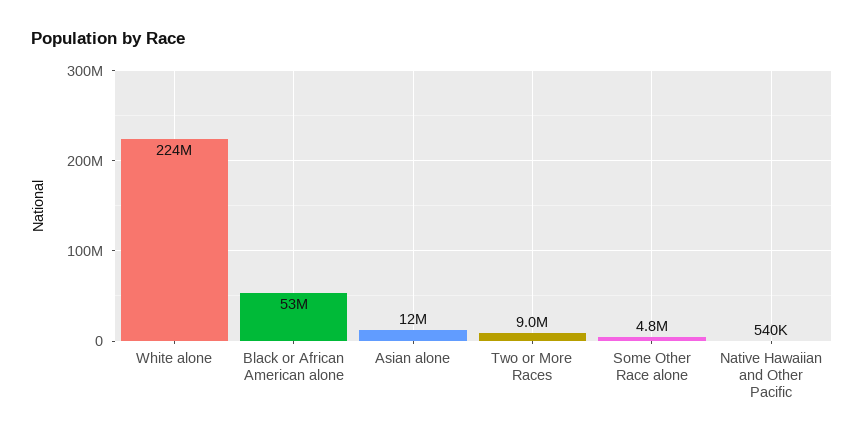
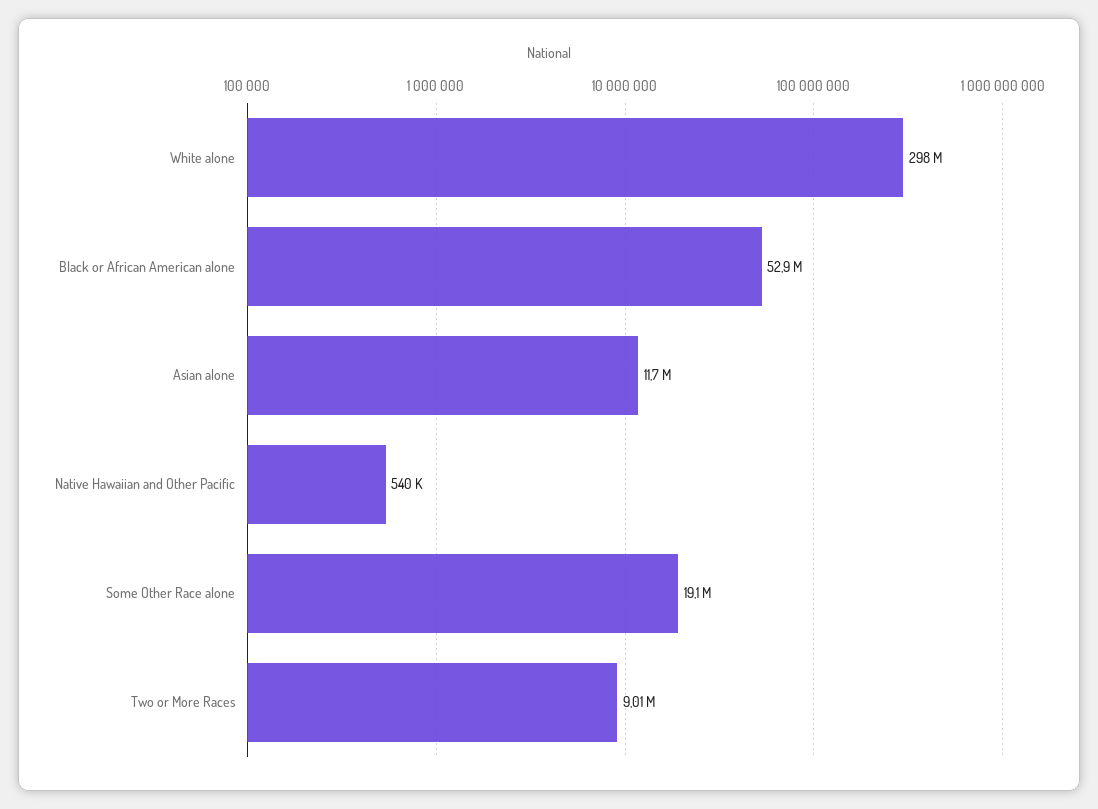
  {
-   "White alone": 224000000,
+   "White alone": 298000000,
    "Black or African American alone": 52900000,
    "Asian alone": 11700000,
    "Two or More Races": 9010000,
-   "Some Other Race alone": 4800000,
+   "Some Other Race alone": 19100000,
    "Native Hawaiian and Other Pacific": 540000
  }

